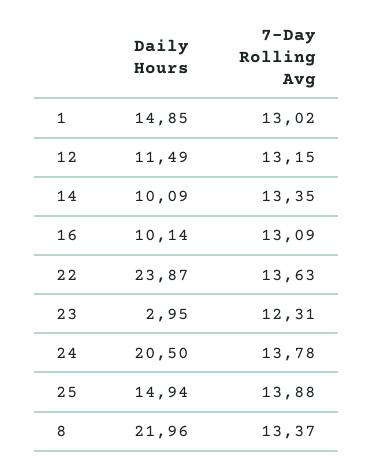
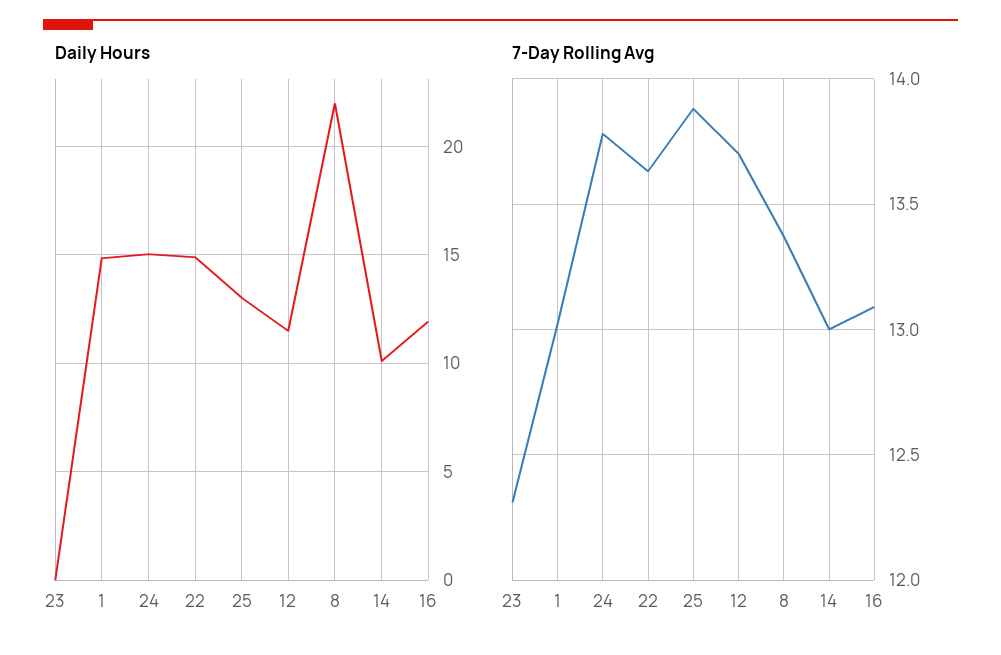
  {
    "Daily Hours": {
      "1": 14.85,
      "12": 11.49,
      "14": 10.09,
-     "16": 10.14,
+     "16": 12,
-     "22": 23.87,
+     "22": 15,
-     "23": 2.95,
+     "23": 0,
-     "24": 20.5,
+     "24": 15,
-     "25": 14.94,
+     "25": 13,
      "8": 21.96
    },
    "7-Day Rolling Avg": {
      "1": 13.02,
-     "12": 13.15,
+     "12": 13.7,
-     "14": 13.35,
+     "14": 13,
      "16": 13.09,
      "22": 13.63,
      "23": 12.31,
      "24": 13.78,
      "25": 13.88,
      "8": 13.37
    }
  }

